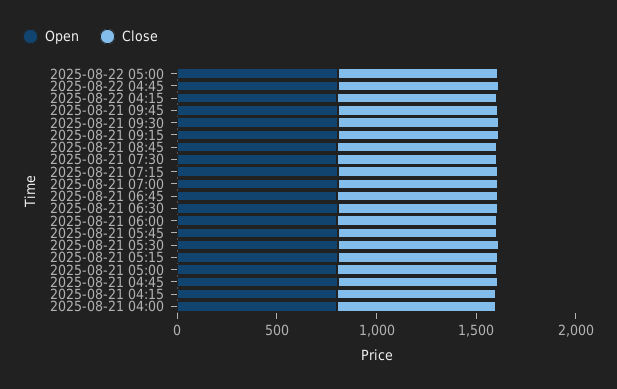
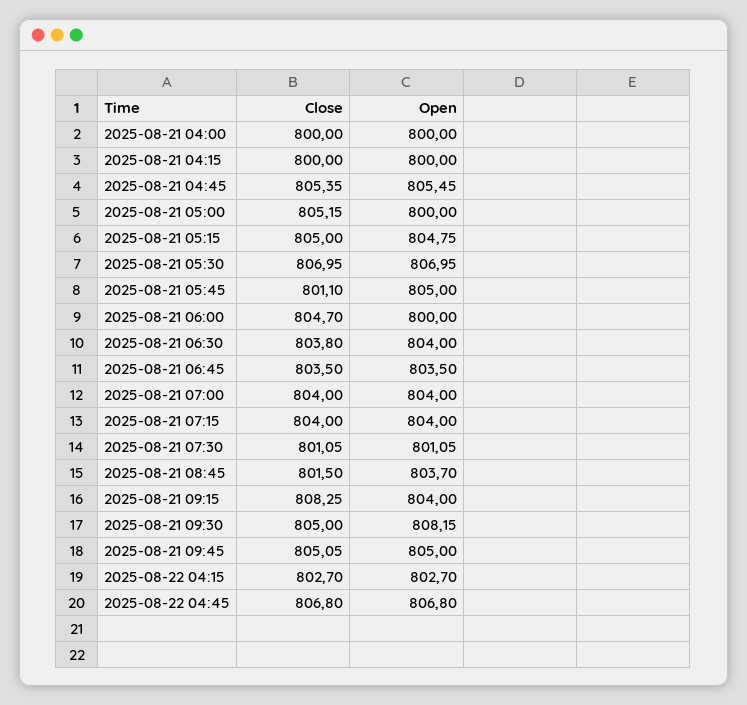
  {
    "Open": {
-     "2025-08-22 05:00": 800,
      "2025-08-22 04:45": 806.8,
      "2025-08-22 04:15": 802.7,
      "2025-08-21 09:45": 805,
      "2025-08-21 09:30": 808.15,
      "2025-08-21 09:15": 804,
      "2025-08-21 08:45": 803.7,
      "2025-08-21 07:30": 801.05,
      "2025-08-21 07:15": 804,
      "2025-08-21 07:00": 804,
      "2025-08-21 06:45": 803.5,
      "2025-08-21 06:30": 804,
      "2025-08-21 06:00": 800,
      "2025-08-21 05:45": 805,
      "2025-08-21 05:30": 806.95,
      "2025-08-21 05:15": 804.75,
      "2025-08-21 05:00": 800,
      "2025-08-21 04:45": 805.45,
      "2025-08-21 04:15": 800,
      "2025-08-21 04:00": 800
    },
    "Close": {
-     "2025-08-22 05:00": 800,
      "2025-08-22 04:45": 806.8,
      "2025-08-22 04:15": 802.7,
      "2025-08-21 09:45": 805.05,
      "2025-08-21 09:30": 805,
      "2025-08-21 09:15": 808.25,
      "2025-08-21 08:45": 801.5,
      "2025-08-21 07:30": 801.05,
      "2025-08-21 07:15": 804,
      "2025-08-21 07:00": 804,
      "2025-08-21 06:45": 803.5,
      "2025-08-21 06:30": 803.8,
      "2025-08-21 06:00": 804.7,
      "2025-08-21 05:45": 801.1,
      "2025-08-21 05:30": 806.95,
      "2025-08-21 05:15": 805,
      "2025-08-21 05:00": 805.15,
      "2025-08-21 04:45": 805.35,
      "2025-08-21 04:15": 800,
      "2025-08-21 04:00": 800
    }
  }

